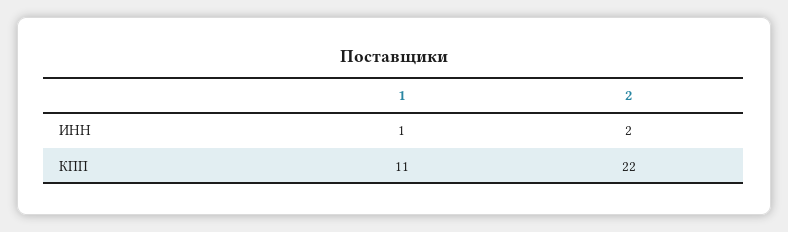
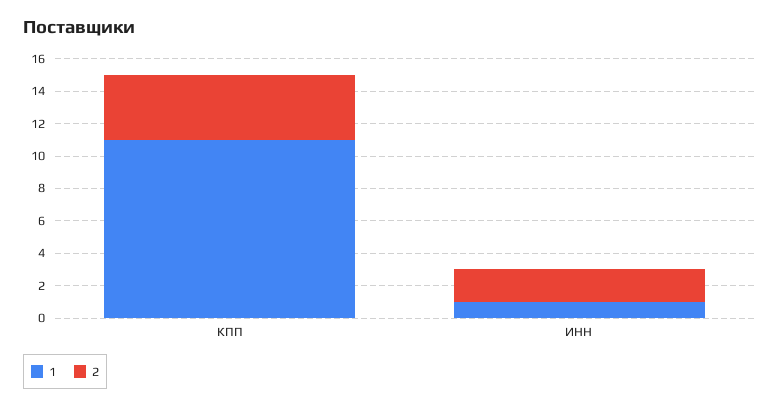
  {
    "1": {
      "ИНН": 1,
      "КПП": 11
    },
    "2": {
      "ИНН": 2,
-     "КПП": 22
+     "КПП": 4
    }
  }

